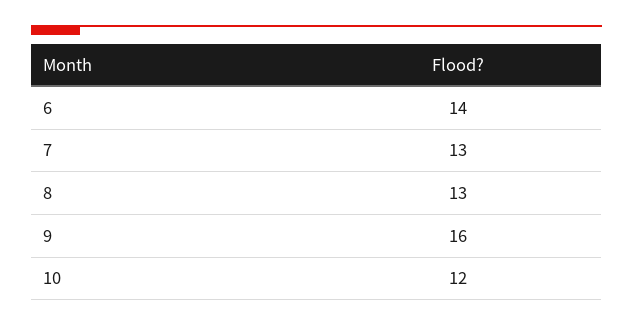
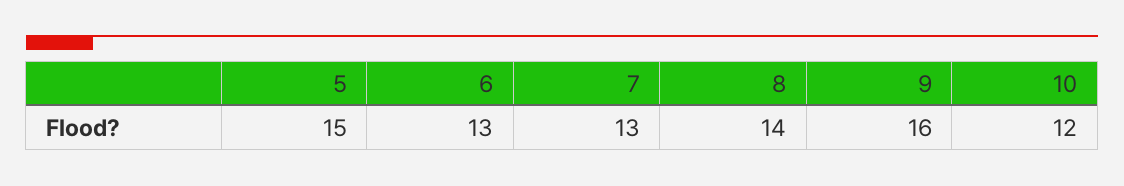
  {
-   "6": 14,
+   "6": 13,
    "7": 13,
-   "8": 13,
+   "8": 14,
    "9": 16,
-   "10": 12
+   "10": 12,
+   "5": 15
  }

